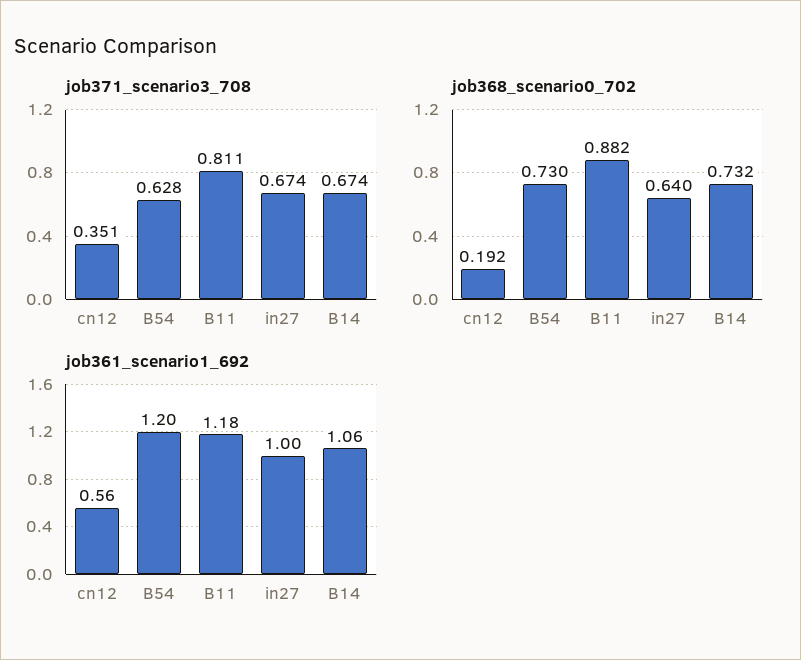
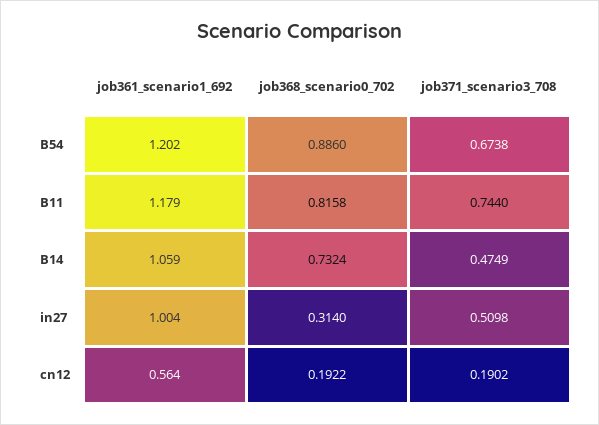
  {
    "job371_scenario3_708": {
-     "cn12": 0.351,
+     "cn12": 0.1902,
-     "B54": 0.628,
+     "B54": 0.6738,
-     "B11": 0.811,
+     "B11": 0.744,
-     "in27": 0.674,
+     "in27": 0.5098,
-     "B14": 0.674
+     "B14": 0.4749
    },
    "job368_scenario0_702": {
      "cn12": 0.1922,
-     "B54": 0.73,
+     "B54": 0.886,
-     "B11": 0.882,
+     "B11": 0.8158,
-     "in27": 0.64,
+     "in27": 0.314,
      "B14": 0.7324
    },
    "job361_scenario1_692": {
      "cn12": 0.564,
      "B54": 1.202,
      "B11": 1.179,
      "in27": 1.004,
      "B14": 1.059
    }
  }

